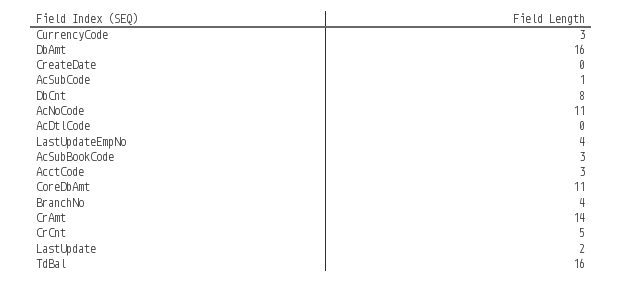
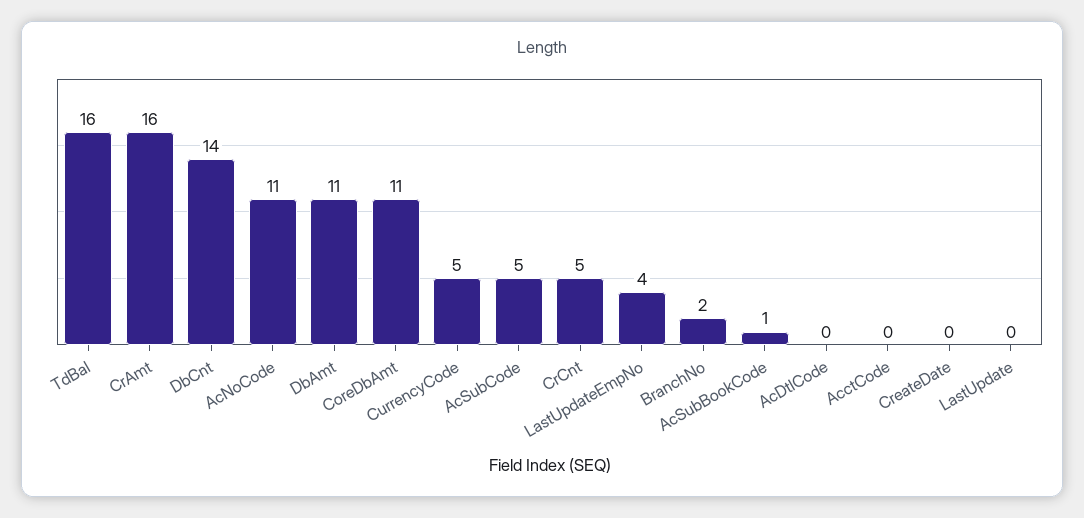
  {
-   "CurrencyCode": 3,
+   "CurrencyCode": 5,
-   "DbAmt": 16,
+   "DbAmt": 11,
    "CreateDate": 0,
-   "AcSubCode": 1,
+   "AcSubCode": 5,
-   "DbCnt": 8,
+   "DbCnt": 14,
    "AcNoCode": 11,
    "AcDtlCode": 0,
    "LastUpdateEmpNo": 4,
-   "AcSubBookCode": 3,
+   "AcSubBookCode": 1,
-   "AcctCode": 3,
+   "AcctCode": 0,
    "CoreDbAmt": 11,
-   "BranchNo": 4,
+   "BranchNo": 2,
-   "CrAmt": 14,
+   "CrAmt": 16,
    "CrCnt": 5,
-   "LastUpdate": 2,
+   "LastUpdate": 0,
    "TdBal": 16
  }

